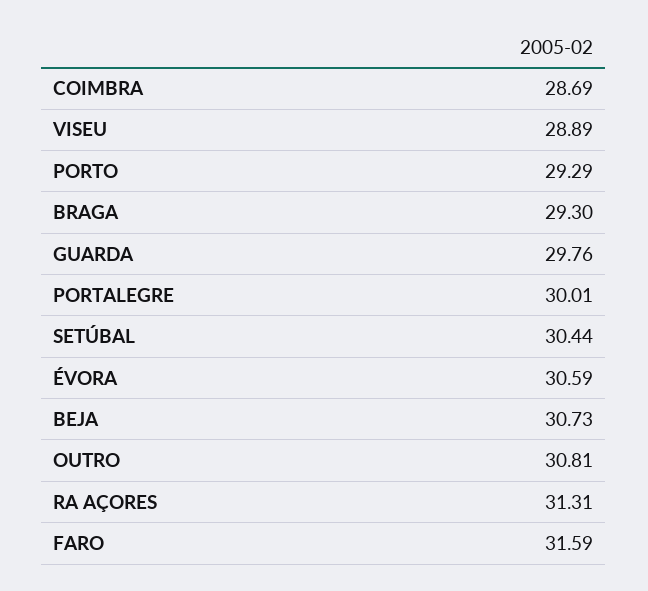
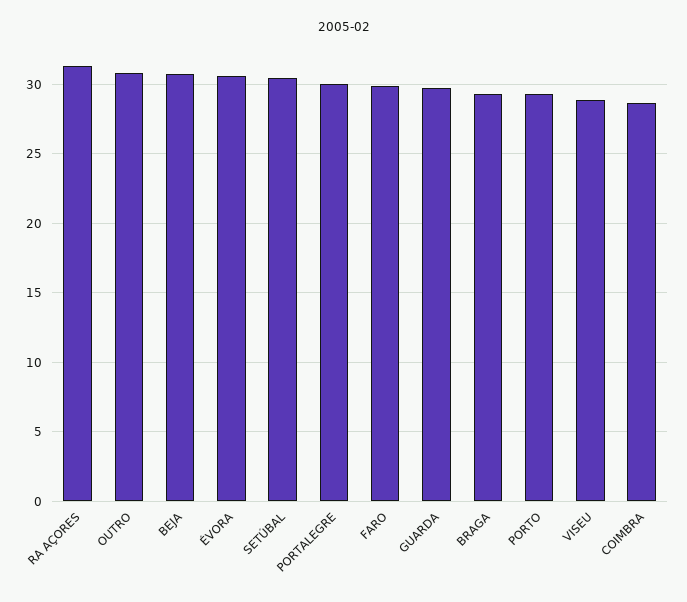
  {
    "COIMBRA": 28.69,
    "VISEU": 28.89,
    "PORTO": 29.29,
    "BRAGA": 29.3,
    "GUARDA": 29.76,
    "PORTALEGRE": 30.01,
    "SETÚBAL": 30.44,
    "ÉVORA": 30.59,
    "BEJA": 30.73,
    "OUTRO": 30.81,
    "RA AÇORES": 31.31,
-   "FARO": 31.59
+   "FARO": 30
  }

